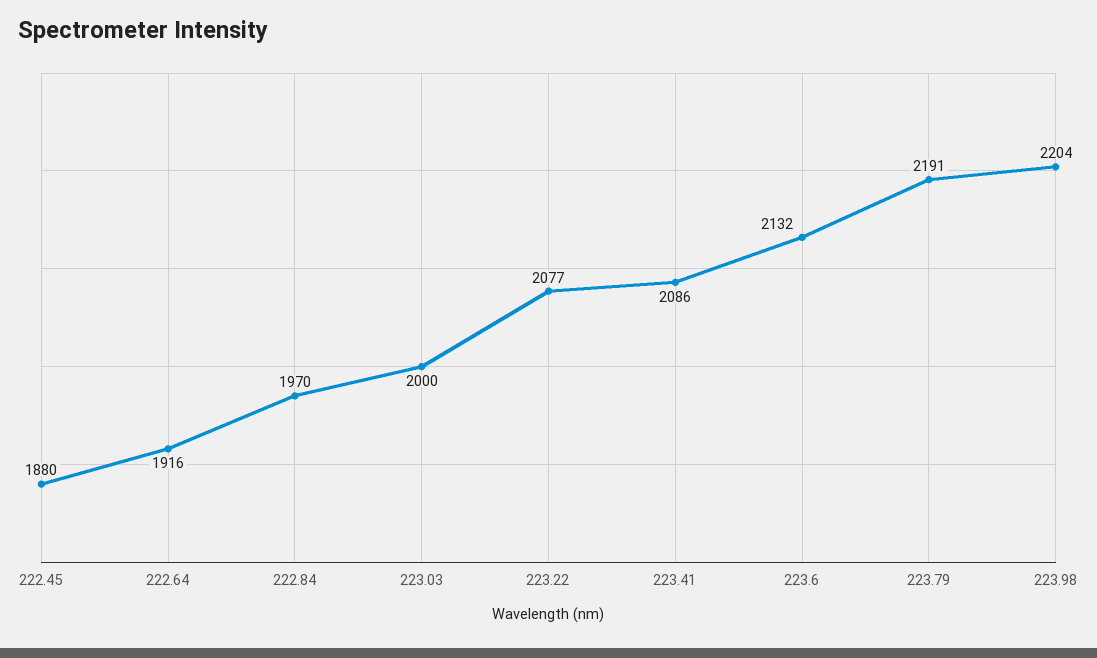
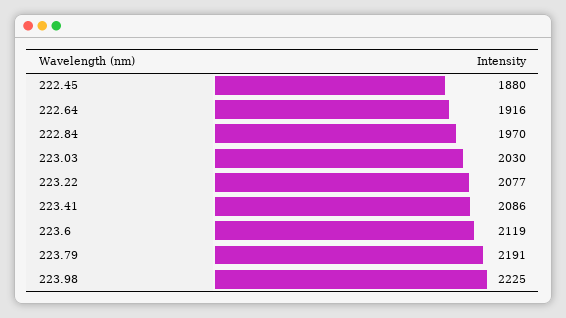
  {
    "222.45": 1880,
    "222.64": 1916,
    "222.84": 1970,
-   "223.03": 2000,
+   "223.03": 2030,
    "223.22": 2077,
    "223.41": 2086,
-   "223.6": 2132,
+   "223.6": 2119,
    "223.79": 2191,
-   "223.98": 2204
+   "223.98": 2225
  }

